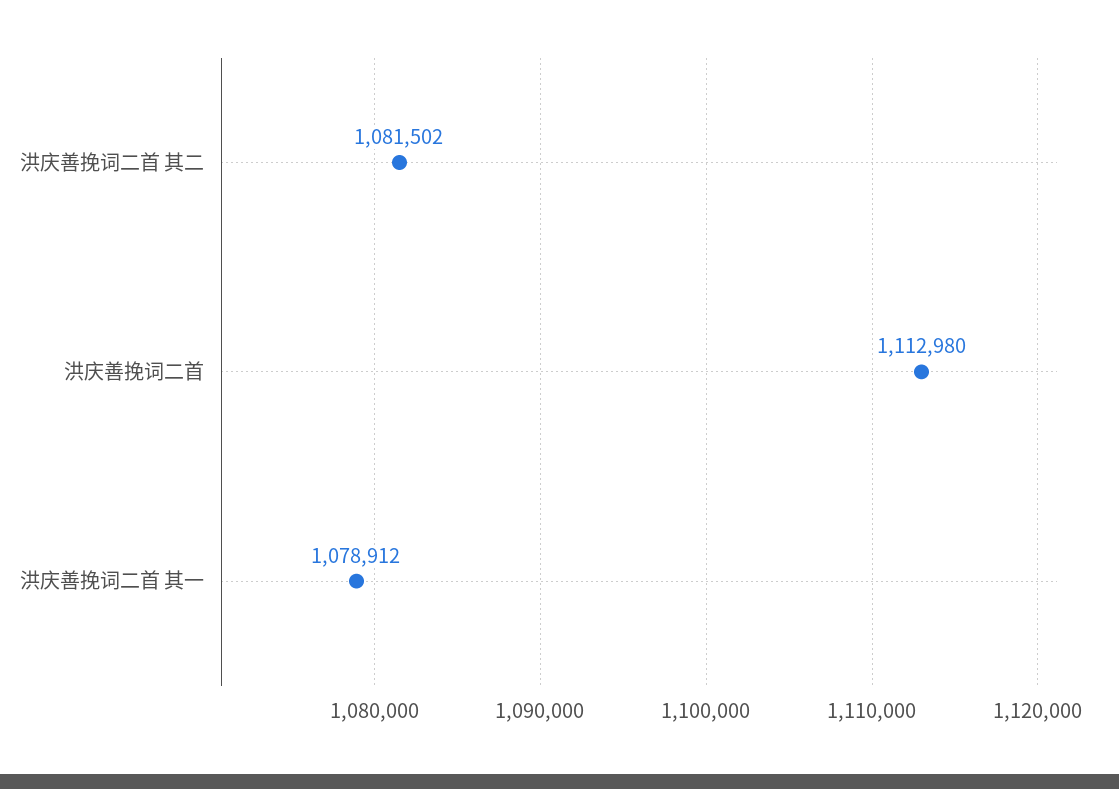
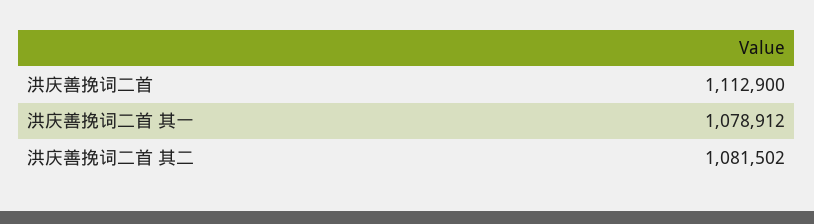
  {
    "洪庆善挽词二首 其二": 1081502,
-   "洪庆善挽词二首": 1112980,
+   "洪庆善挽词二首": 1112900,
    "洪庆善挽词二首 其一": 1078912
  }

